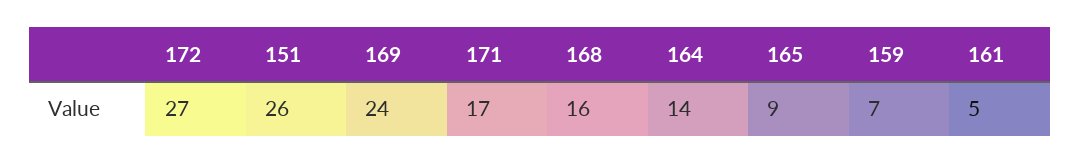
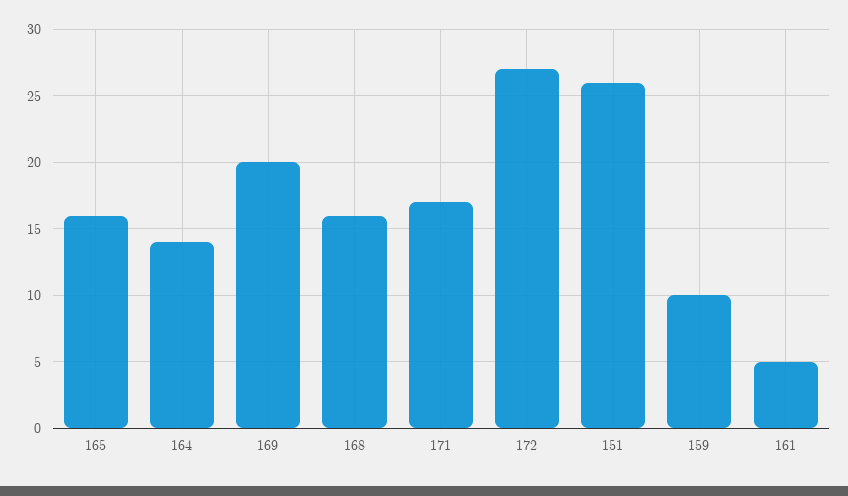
  {
    "172": 27,
    "151": 26,
-   "169": 24,
+   "169": 20,
    "171": 17,
    "168": 16,
    "164": 14,
-   "165": 9,
+   "165": 16,
-   "159": 7,
+   "159": 10,
    "161": 5
  }

